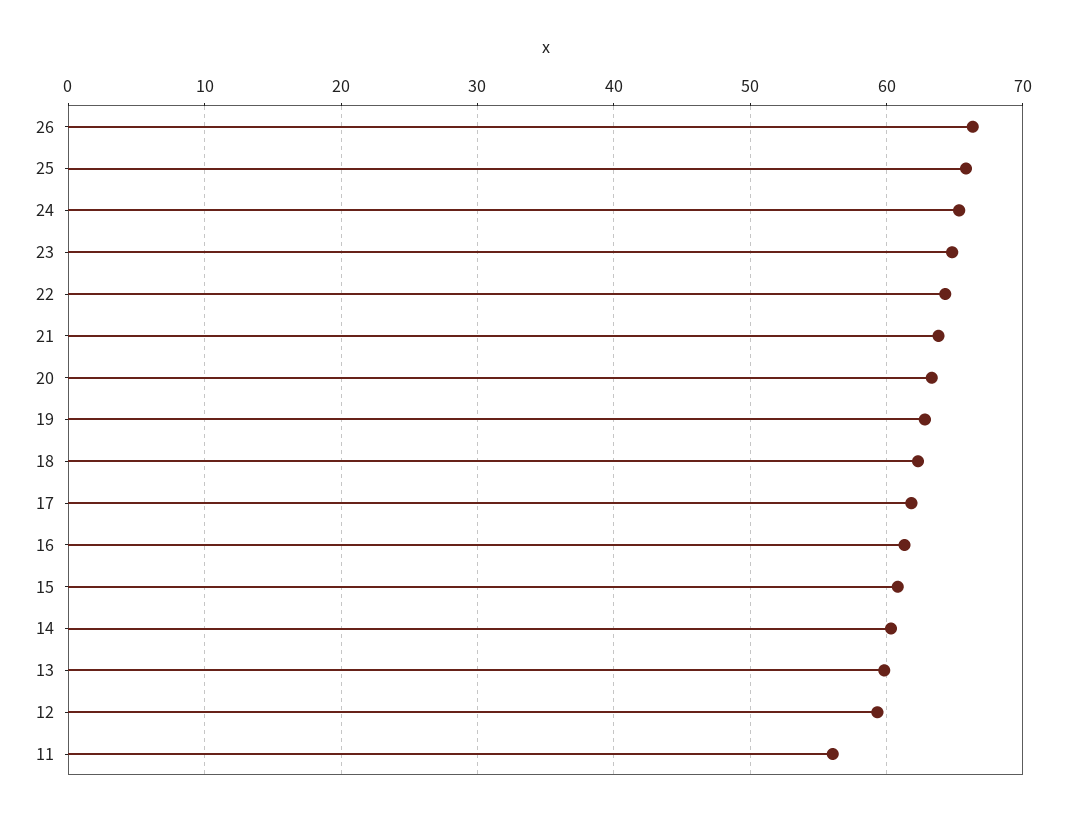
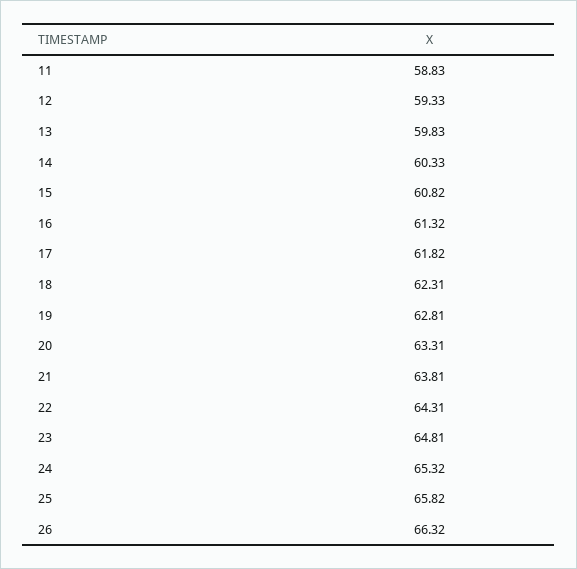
  {
    "26": 66.32,
    "25": 65.82,
    "24": 65.32,
    "23": 64.81,
    "22": 64.31,
    "21": 63.81,
    "20": 63.31,
    "19": 62.81,
    "18": 62.31,
    "17": 61.82,
    "16": 61.32,
    "15": 60.82,
    "14": 60.33,
    "13": 59.83,
    "12": 59.33,
-   "11": 56
+   "11": 58.83
  }

